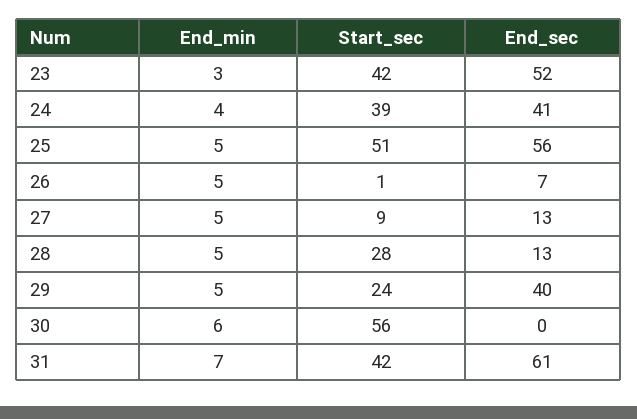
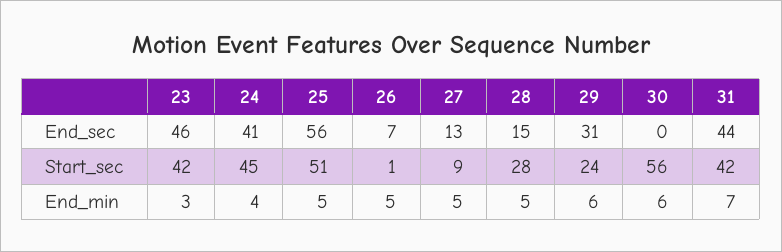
  {
    "End_min": {
      "23": 3,
      "24": 4,
      "25": 5,
      "26": 5,
      "27": 5,
      "28": 5,
-     "29": 5,
+     "29": 6,
      "30": 6,
      "31": 7
    },
    "Start_sec": {
      "23": 42,
-     "24": 39,
+     "24": 45,
      "25": 51,
      "26": 1,
      "27": 9,
      "28": 28,
      "29": 24,
      "30": 56,
      "31": 42
    },
    "End_sec": {
-     "23": 52,
+     "23": 46,
      "24": 41,
      "25": 56,
      "26": 7,
      "27": 13,
-     "28": 13,
+     "28": 15,
-     "29": 40,
+     "29": 31,
      "30": 0,
-     "31": 61
+     "31": 44
    }
  }

